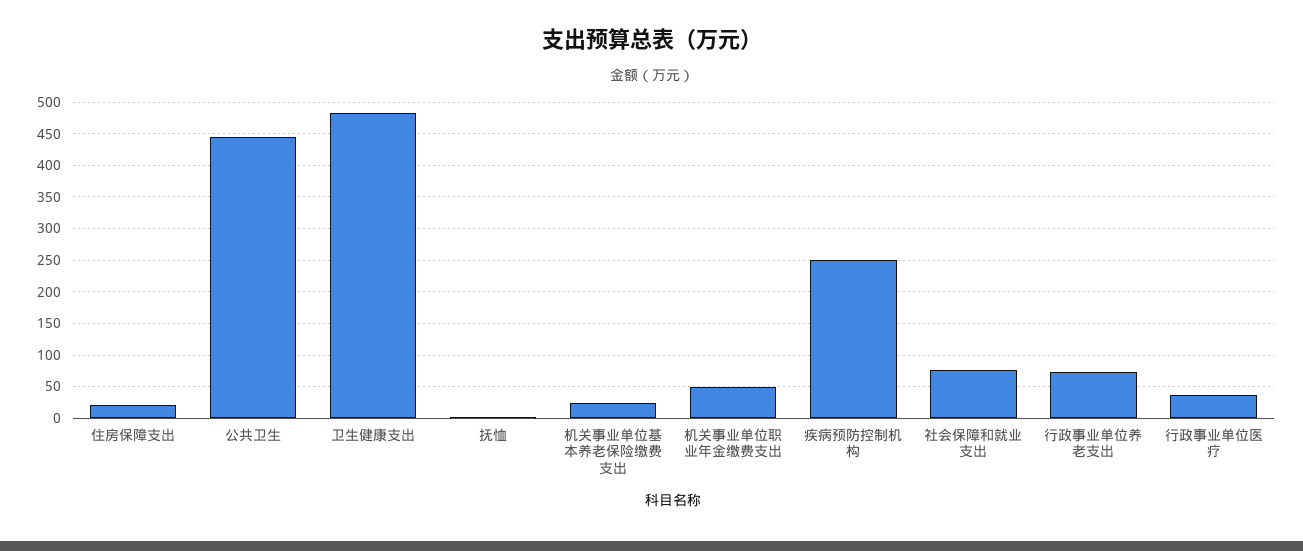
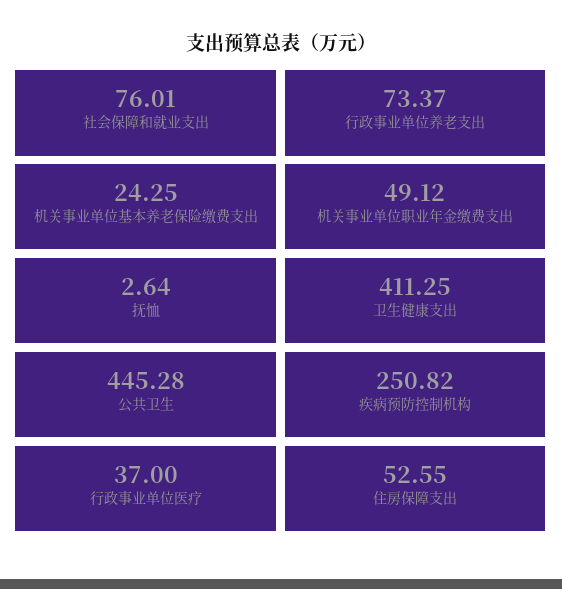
  {
-   "住房保障支出": 20,
+   "住房保障支出": 52.55,
    "公共卫生": 445.28,
-   "卫生健康支出": 480,
+   "卫生健康支出": 411.25,
    "抚恤": 2.64,
    "机关事业单位基本养老保险缴费支出": 24.25,
    "机关事业单位职业年金缴费支出": 49.12,
    "疾病预防控制机构": 250.82,
    "社会保障和就业支出": 76.01,
    "行政事业单位养老支出": 73.37,
    "行政事业单位医疗": 37
  }

